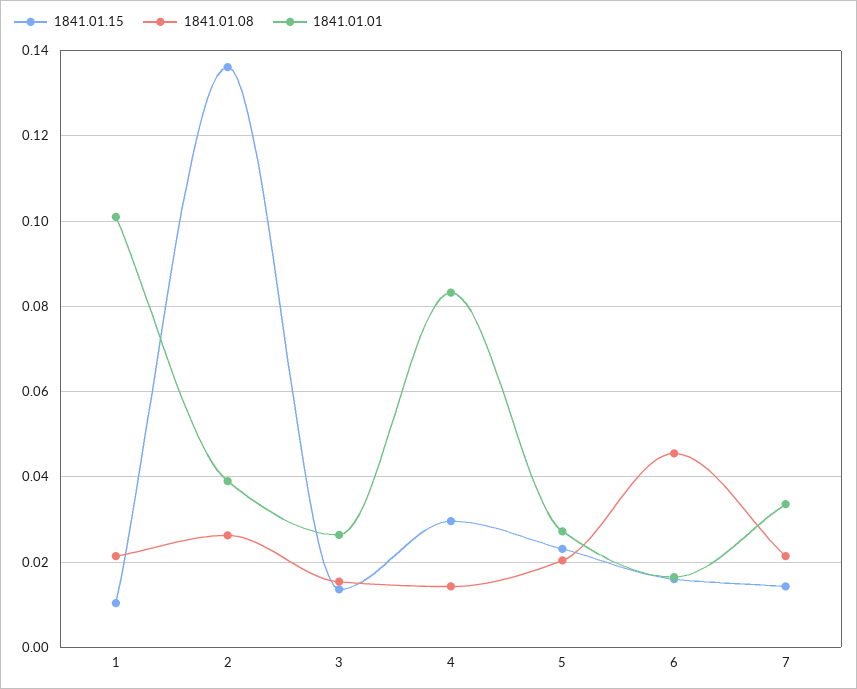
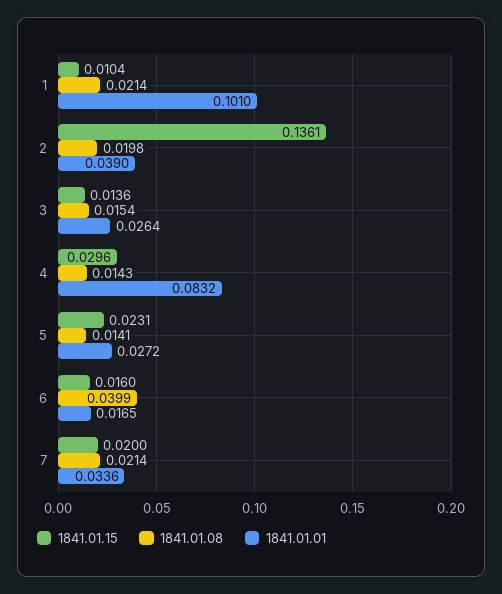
  {
    "1841.01.15": {
      "1": 0.0104,
      "2": 0.1361,
      "3": 0.0136,
      "4": 0.0296,
      "5": 0.0231,
      "6": 0.016,
-     "7": 0.014
+     "7": 0.02
    },
    "1841.01.08": {
      "1": 0.0214,
-     "2": 0.026,
+     "2": 0.0198,
      "3": 0.0154,
      "4": 0.0143,
-     "5": 0.02,
+     "5": 0.0141,
-     "6": 0.046,
+     "6": 0.0399,
      "7": 0.0214
    },
    "1841.01.01": {
      "1": 0.101,
      "2": 0.039,
      "3": 0.0264,
      "4": 0.0832,
      "5": 0.0272,
      "6": 0.0165,
      "7": 0.0336
    }
  }

